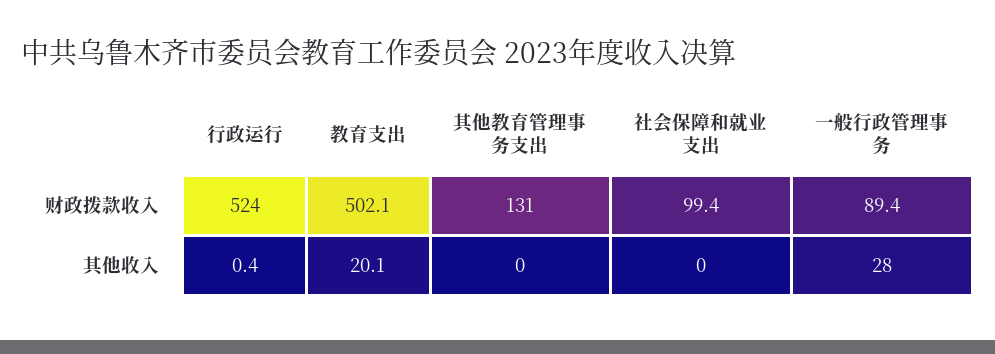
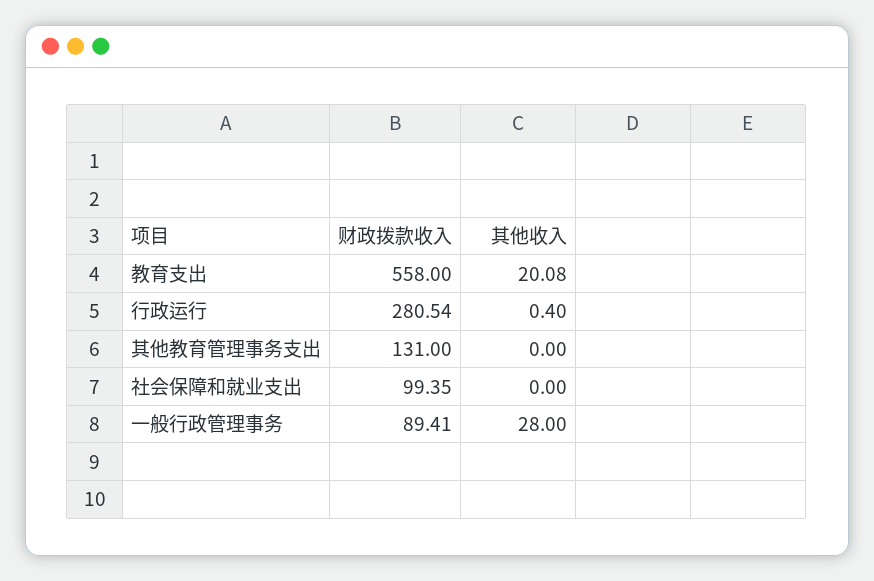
  {
    "行政运行": {
-     "财政拨款收入": 524,
+     "财政拨款收入": 280.54,
      "其他收入": 0.4
    },
    "教育支出": {
-     "财政拨款收入": 502.1,
+     "财政拨款收入": 558,
      "其他收入": 20.08
    },
    "其他教育管理事务支出": {
      "财政拨款收入": 131,
      "其他收入": 0
    },
    "社会保障和就业支出": {
      "财政拨款收入": 99.35,
      "其他收入": 0
    },
    "一般行政管理事务": {
      "财政拨款收入": 89.41,
      "其他收入": 28
    }
  }

